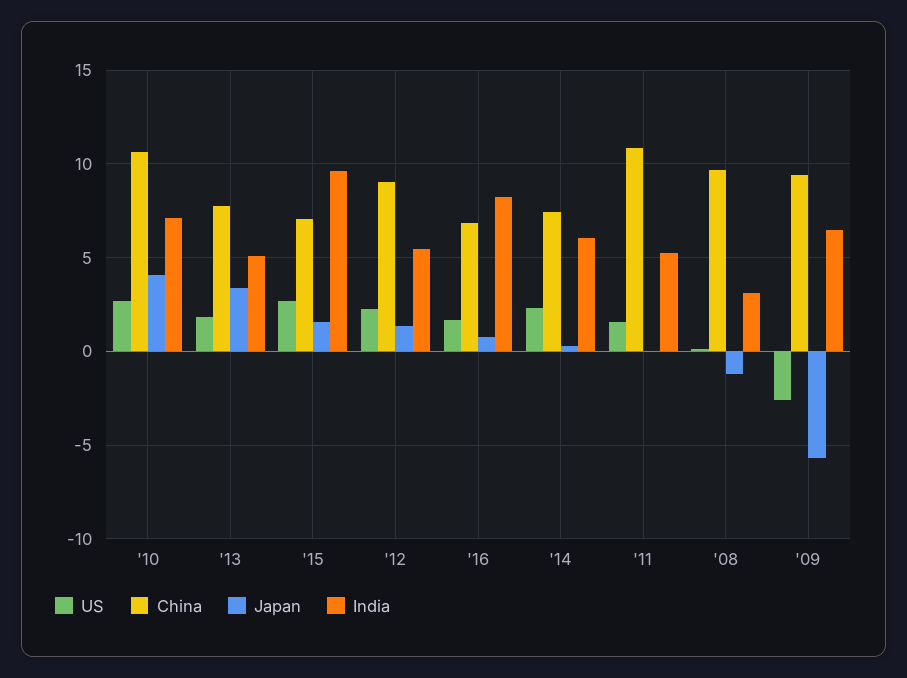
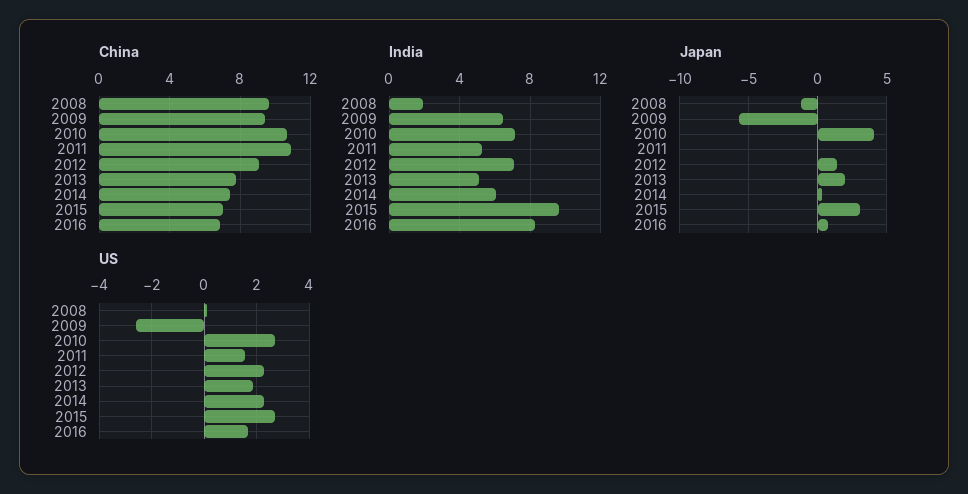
  {
    "US": {
      "'10": 2.75,
      "'13": 1.75,
      "'15": 2.75,
      "'12": 2.25,
      "'16": 1.75,
      "'14": 2.25,
      "'11": 1.5,
      "'08": 0,
      "'09": -2.5
    },
    "China": {
      "'10": 10.5,
      "'13": 8,
      "'15": 7,
      "'12": 9,
      "'16": 7,
      "'14": 7.5,
      "'11": 11,
      "'08": 9.5,
      "'09": 9.5
    },
    "Japan": {
      "'10": 4,
-     "'13": 3.5,
+     "'13": 2,
-     "'15": 1.5,
+     "'15": 3,
      "'12": 1.5,
      "'16": 1,
      "'14": 0.5,
      "'11": 0,
      "'08": -1,
      "'09": -5.5
    },
    "India": {
      "'10": 7,
      "'13": 5,
      "'15": 9.5,
-     "'12": 5.5,
+     "'12": 7,
      "'16": 8.5,
      "'14": 6,
      "'11": 5,
-     "'08": 3,
+     "'08": 2,
      "'09": 6.5
    }
  }

